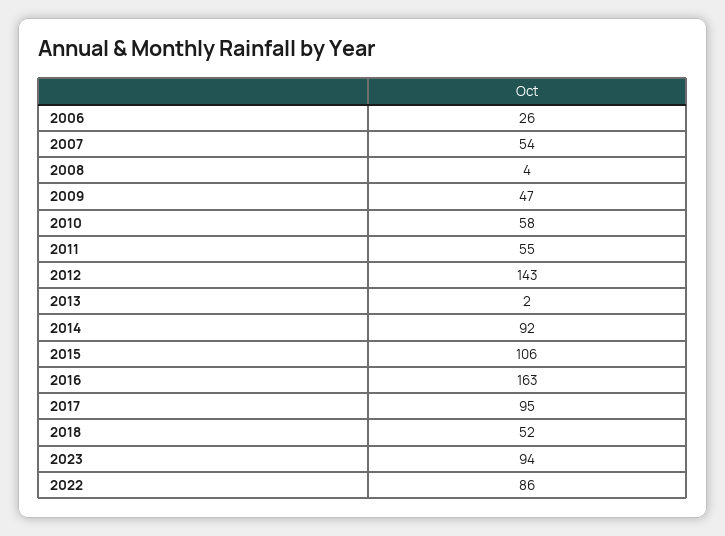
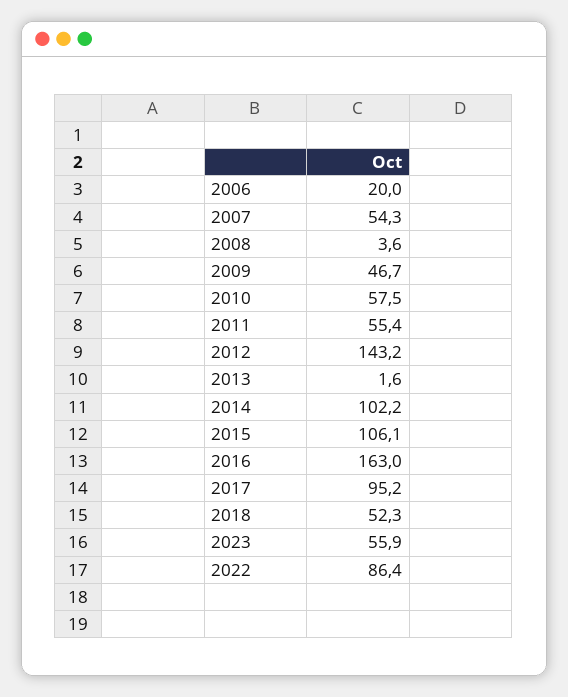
  {
-   "2006": 26,
+   "2006": 20,
    "2007": 54.3,
    "2008": 3.6,
    "2009": 46.7,
    "2010": 57.5,
    "2011": 55.4,
    "2012": 143.2,
    "2013": 1.6,
-   "2014": 92,
+   "2014": 102.2,
    "2015": 106.1,
    "2016": 163,
    "2017": 95.2,
    "2018": 52.3,
-   "2023": 94,
+   "2023": 55.9,
    "2022": 86.4
  }

